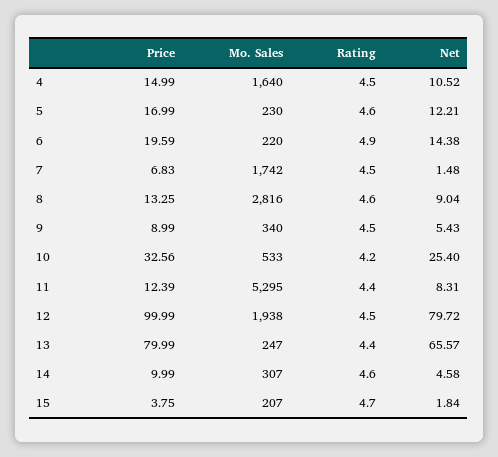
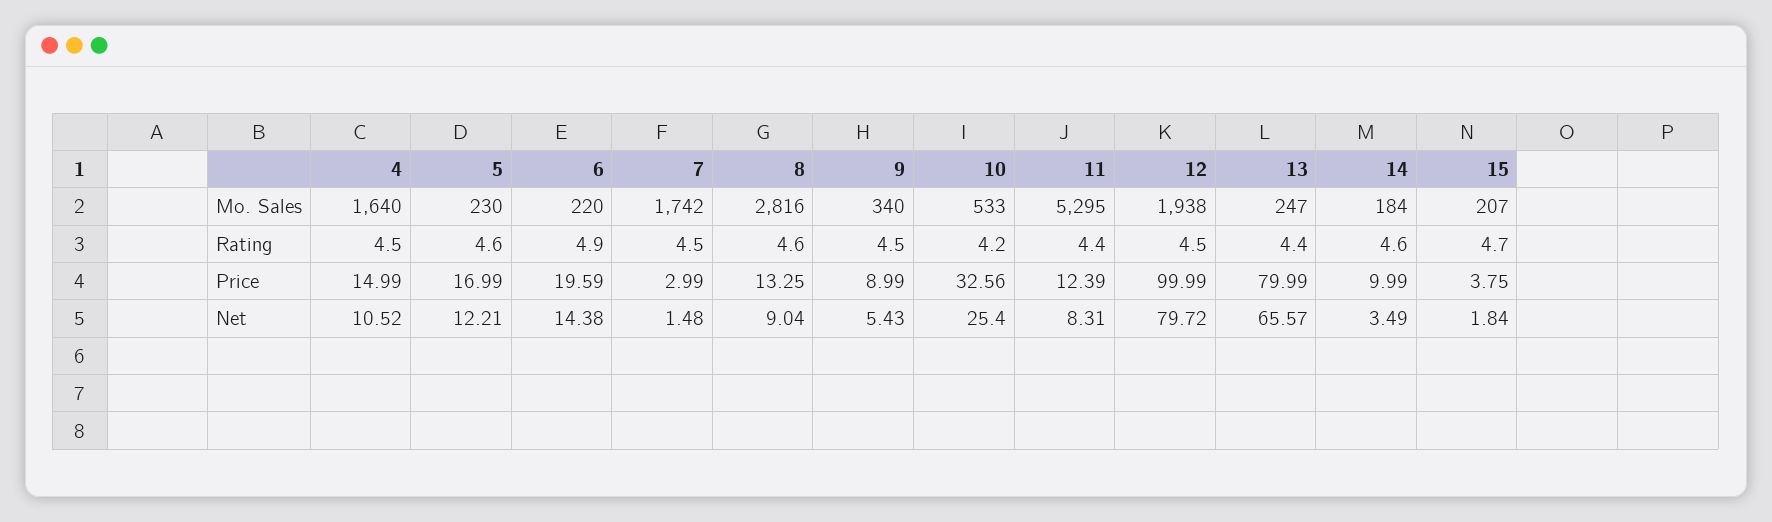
  {
    "Price": {
      "4": 14.99,
      "5": 16.99,
      "6": 19.59,
-     "7": 6.83,
+     "7": 2.99,
      "8": 13.25,
      "9": 8.99,
      "10": 32.56,
      "11": 12.39,
      "12": 99.99,
      "13": 79.99,
      "14": 9.99,
      "15": 3.75
    },
    "Mo. Sales": {
      "4": 1640,
      "5": 230,
      "6": 220,
      "7": 1742,
      "8": 2816,
      "9": 340,
      "10": 533,
      "11": 5295,
      "12": 1938,
      "13": 247,
-     "14": 307,
+     "14": 184,
      "15": 207
    },
    "Rating": {
      "4": 4.5,
      "5": 4.6,
      "6": 4.9,
      "7": 4.5,
      "8": 4.6,
      "9": 4.5,
      "10": 4.2,
      "11": 4.4,
      "12": 4.5,
      "13": 4.4,
      "14": 4.6,
      "15": 4.7
    },
    "Net": {
      "4": 10.52,
      "5": 12.21,
      "6": 14.38,
      "7": 1.48,
      "8": 9.04,
      "9": 5.43,
      "10": 25.4,
      "11": 8.31,
      "12": 79.72,
      "13": 65.57,
-     "14": 4.58,
+     "14": 3.49,
      "15": 1.84
    }
  }

